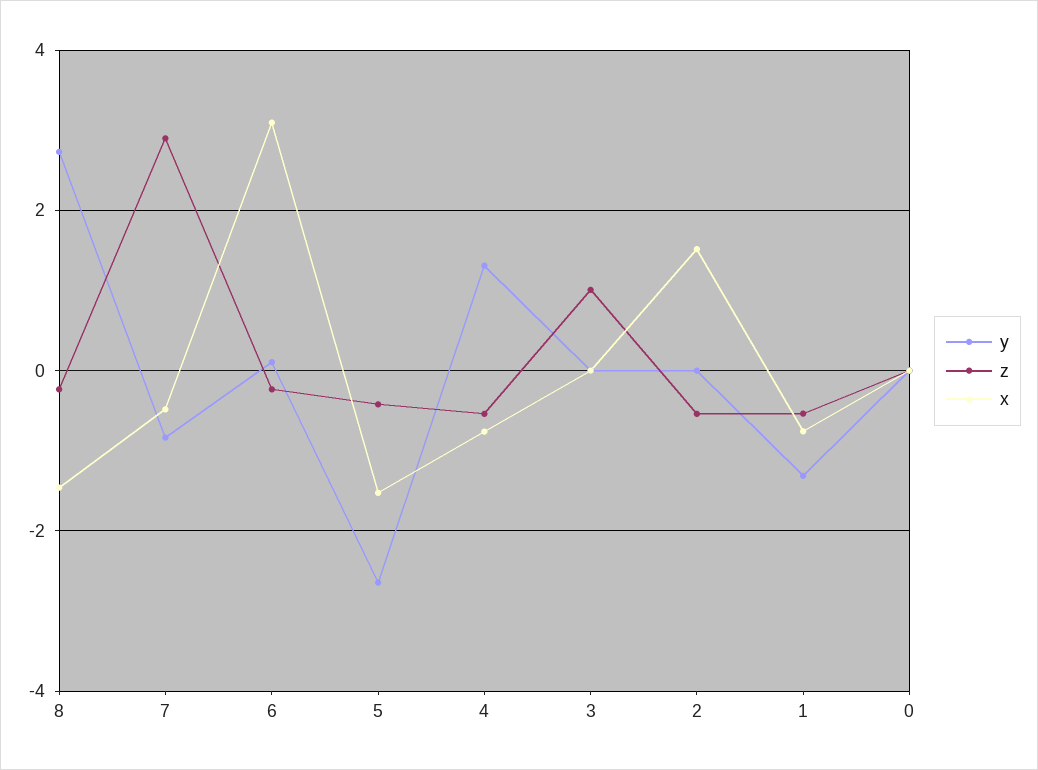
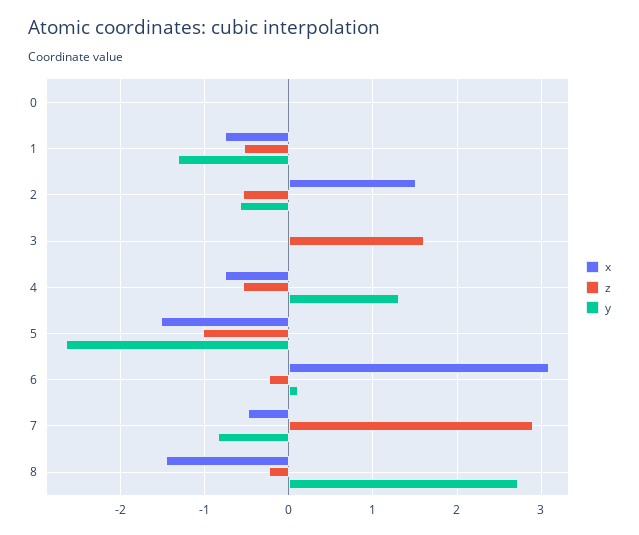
  {
    "y": {
      "8": 2.7,
      "7": -0.8,
      "6": 0.1,
      "5": -2.6,
      "4": 1.3,
      "3": 0,
-     "2": 0,
+     "2": -0.6,
      "1": -1.3,
      "0": 0
    },
    "z": {
      "8": -0.2,
      "7": 2.9,
      "6": -0.2,
-     "5": -0.4,
+     "5": -1,
      "4": -0.5,
-     "3": 1,
+     "3": 1.6,
      "2": -0.5,
      "1": -0.5,
      "0": 0
    },
    "x": {
      "8": -1.5,
      "7": -0.5,
      "6": 3.1,
      "5": -1.5,
      "4": -0.8,
      "3": 0,
      "2": 1.5,
      "1": -0.8,
      "0": 0
    }
  }

